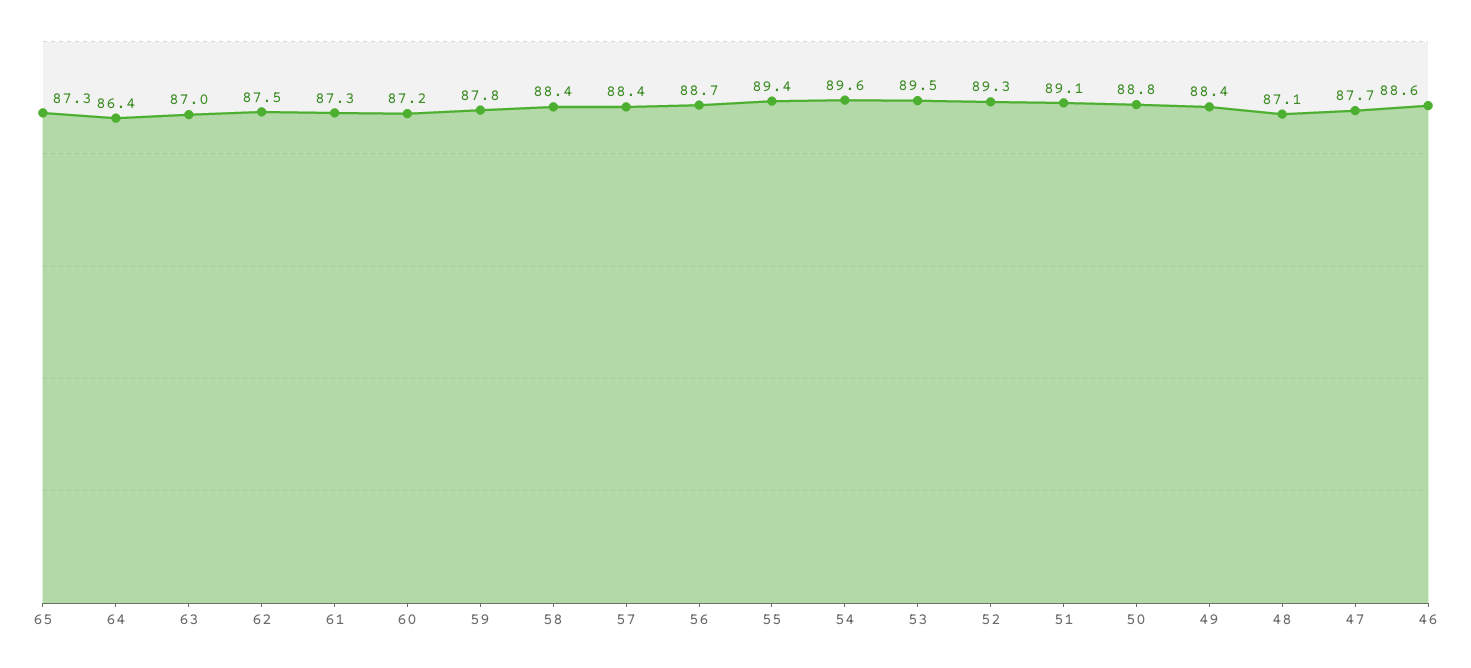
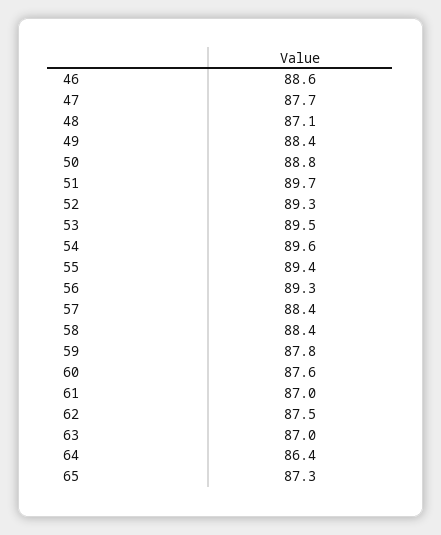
  {
    "65": 87.3,
    "64": 86.4,
    "63": 87,
    "62": 87.5,
-   "61": 87.3,
+   "61": 87,
-   "60": 87.2,
+   "60": 87.6,
    "59": 87.8,
    "58": 88.4,
    "57": 88.4,
-   "56": 88.7,
+   "56": 89.3,
    "55": 89.4,
    "54": 89.6,
    "53": 89.5,
    "52": 89.3,
-   "51": 89.1,
+   "51": 89.7,
    "50": 88.8,
    "49": 88.4,
    "48": 87.1,
    "47": 87.7,
    "46": 88.6
  }

